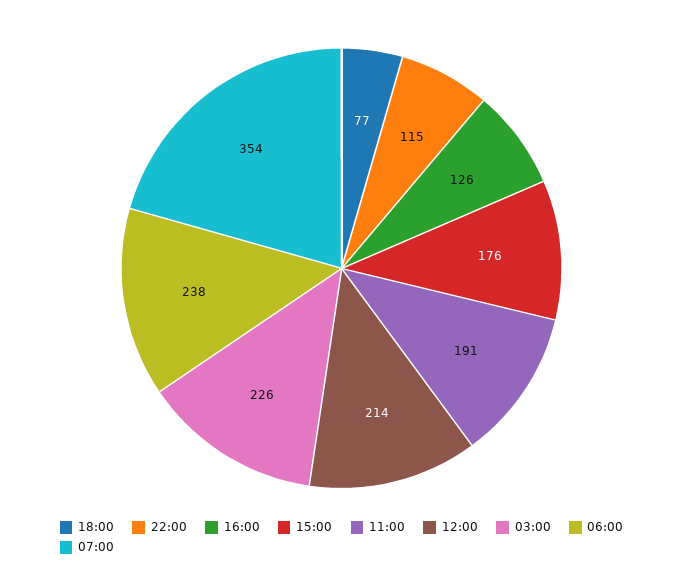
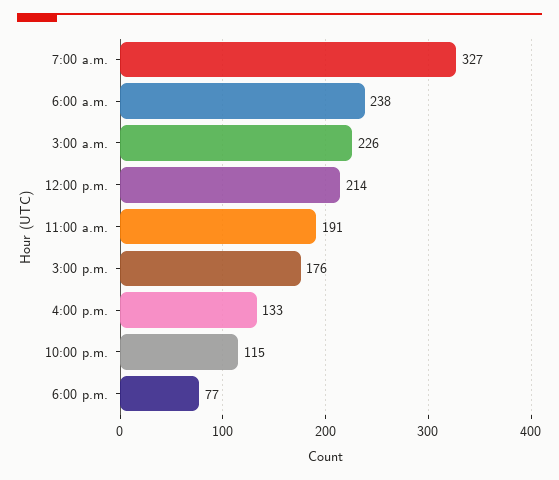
  {
    "18:00": 77,
    "22:00": 115,
-   "16:00": 126,
+   "16:00": 133,
    "15:00": 176,
    "11:00": 191,
    "12:00": 214,
    "03:00": 226,
    "06:00": 238,
-   "07:00": 354
+   "07:00": 327
  }

